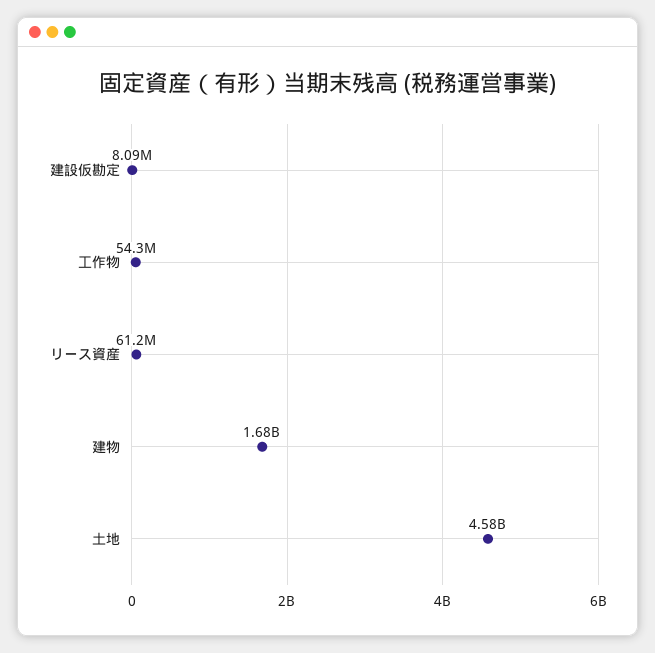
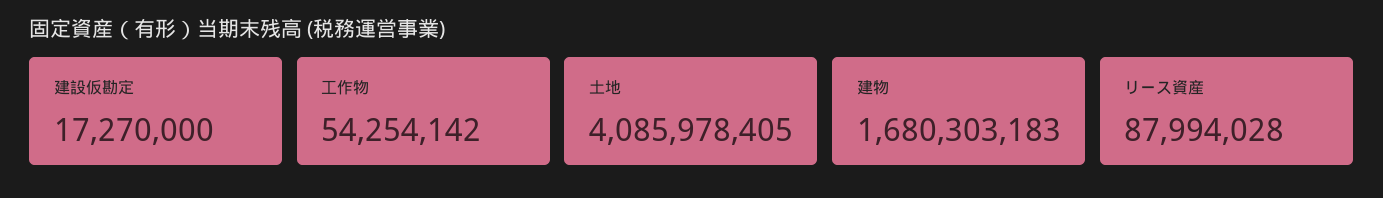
  {
-   "建設仮勘定": 8090000,
+   "建設仮勘定": 17270000,
    "工作物": 54254142,
-   "リース資産": 61200000,
+   "リース資産": 87994028,
    "建物": 1680303183,
-   "土地": 4580000000
+   "土地": 4085978405
  }

